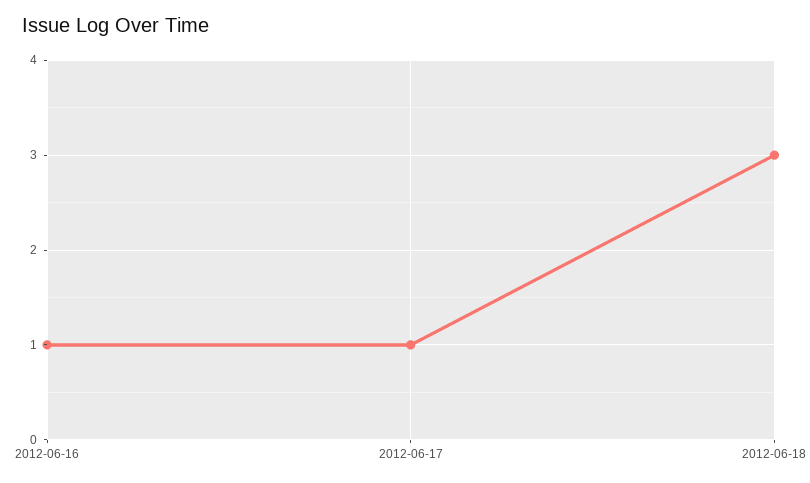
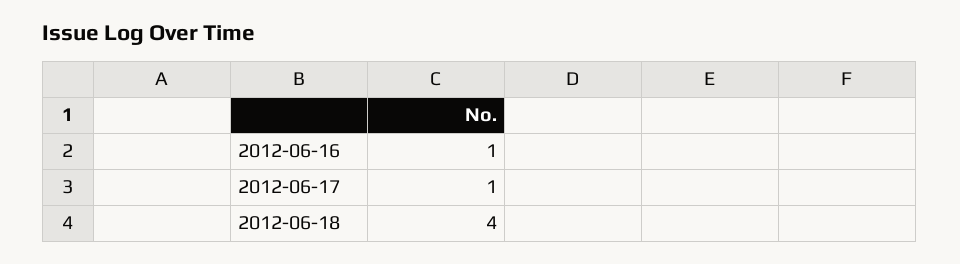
  {
    "2012-06-16": 1,
    "2012-06-17": 1,
-   "2012-06-18": 3
+   "2012-06-18": 4
  }

